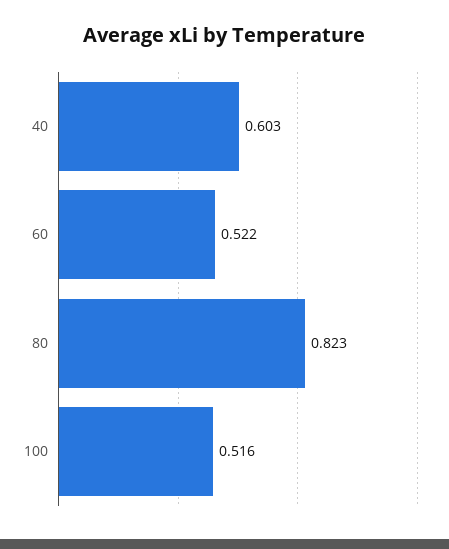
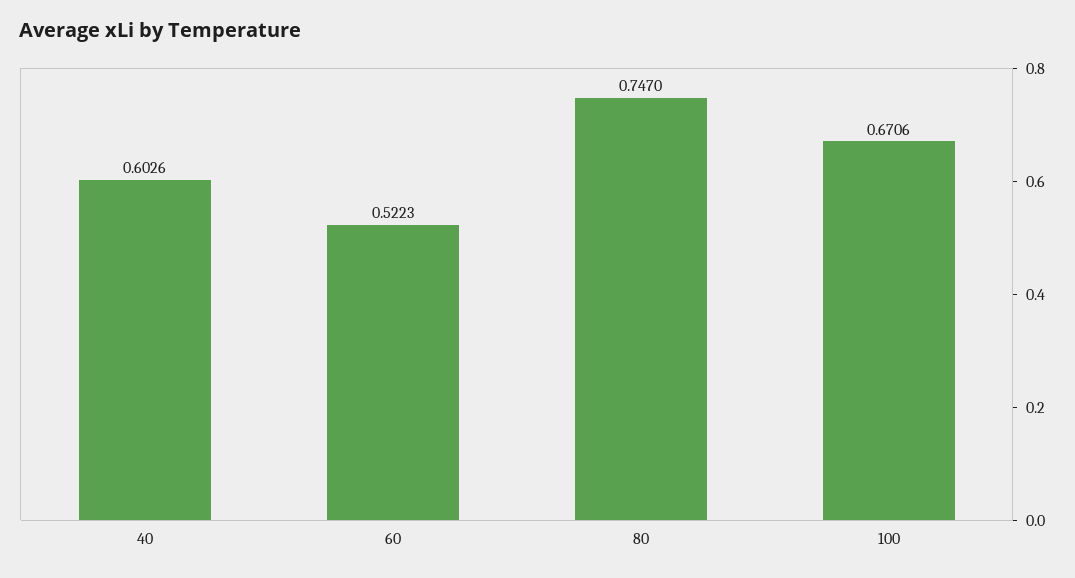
  {
    "40": 0.6026,
    "60": 0.5223,
-   "80": 0.823,
+   "80": 0.747,
-   "100": 0.516
+   "100": 0.6706
  }

